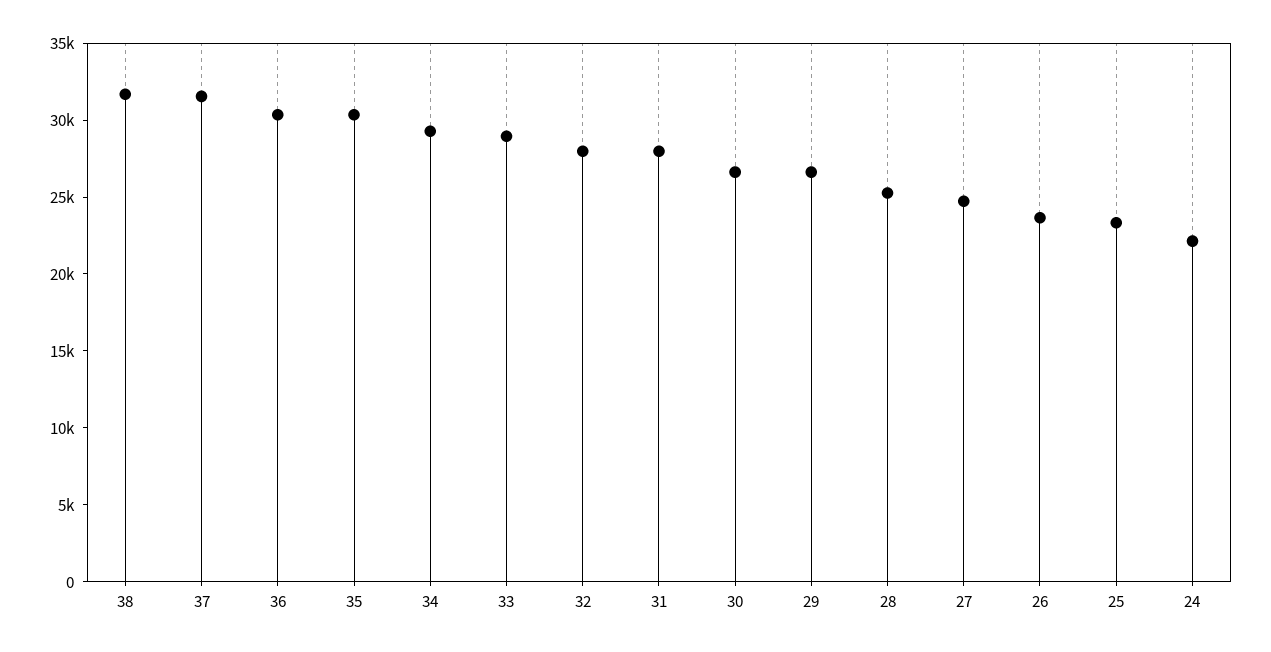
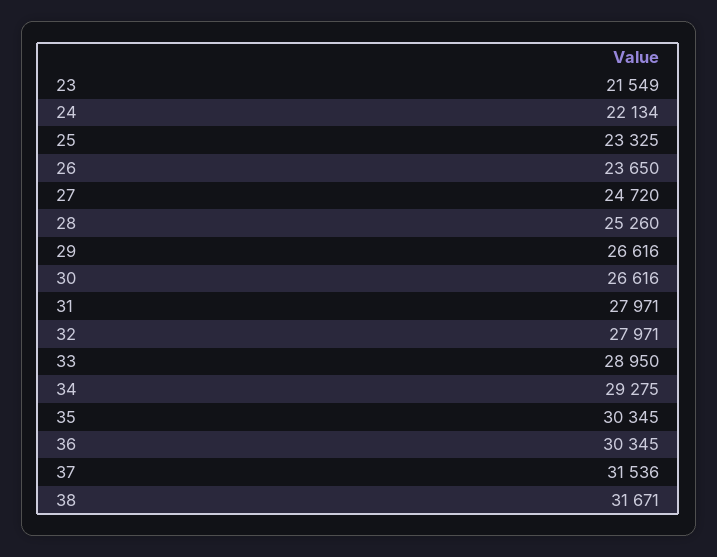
  {
    "38": 31671,
    "37": 31536,
    "36": 30345,
    "35": 30345,
    "34": 29275,
    "33": 28950,
    "32": 27971,
    "31": 27971,
    "30": 26616,
    "29": 26616,
    "28": 25260,
    "27": 24720,
    "26": 23650,
    "25": 23325,
-   "24": 22134
+   "24": 22134,
+   "23": 21549
  }

